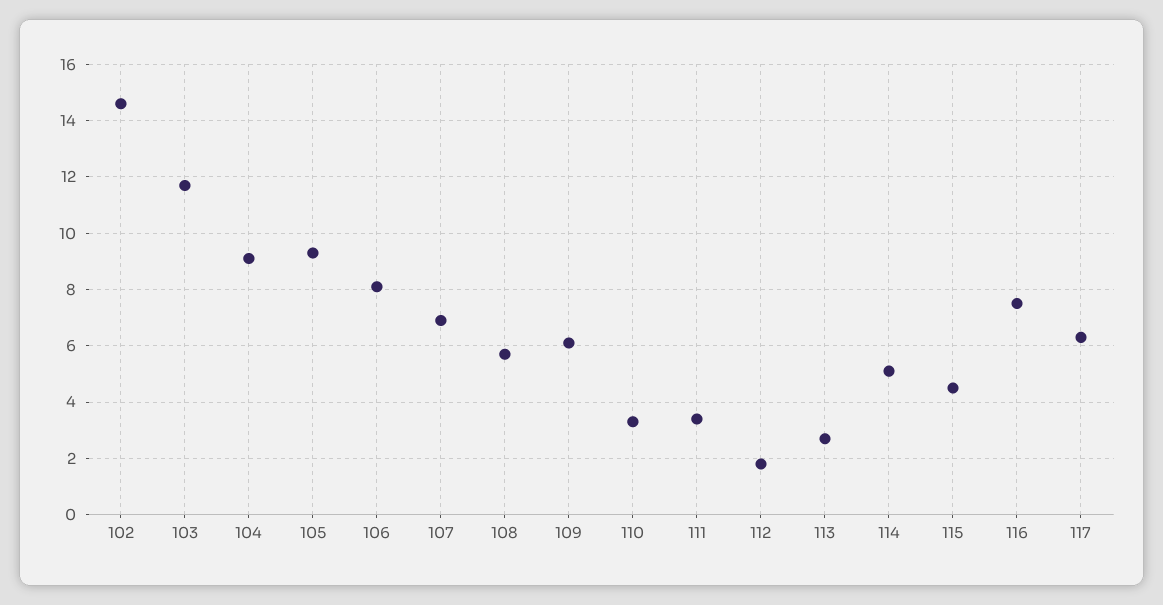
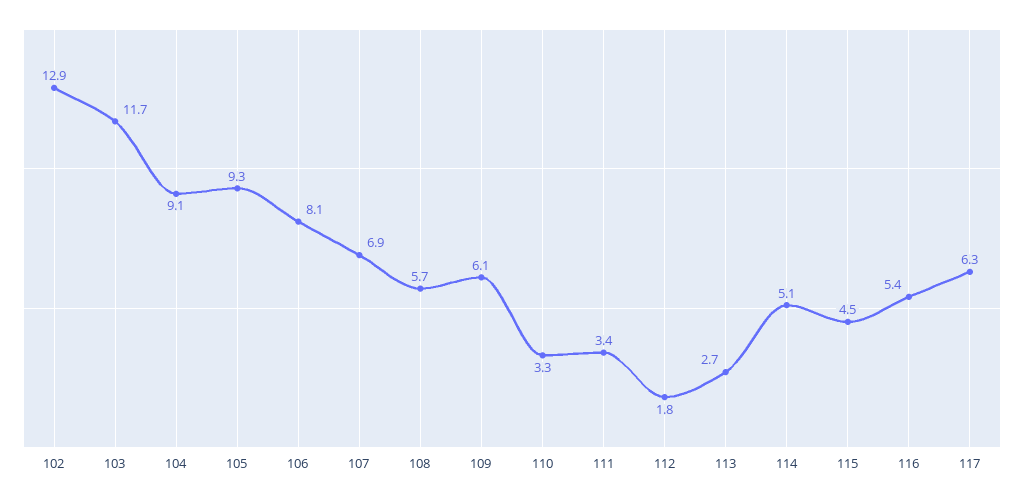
  {
-   "102": 14.5,
+   "102": 12.9,
    "103": 11.7,
    "104": 9.1,
    "105": 9.3,
    "106": 8.1,
    "107": 6.9,
    "108": 5.7,
    "109": 6.1,
    "110": 3.3,
    "111": 3.4,
    "112": 1.8,
    "113": 2.7,
    "114": 5.1,
    "115": 4.5,
-   "116": 7.5,
+   "116": 5.4,
    "117": 6.3
  }

